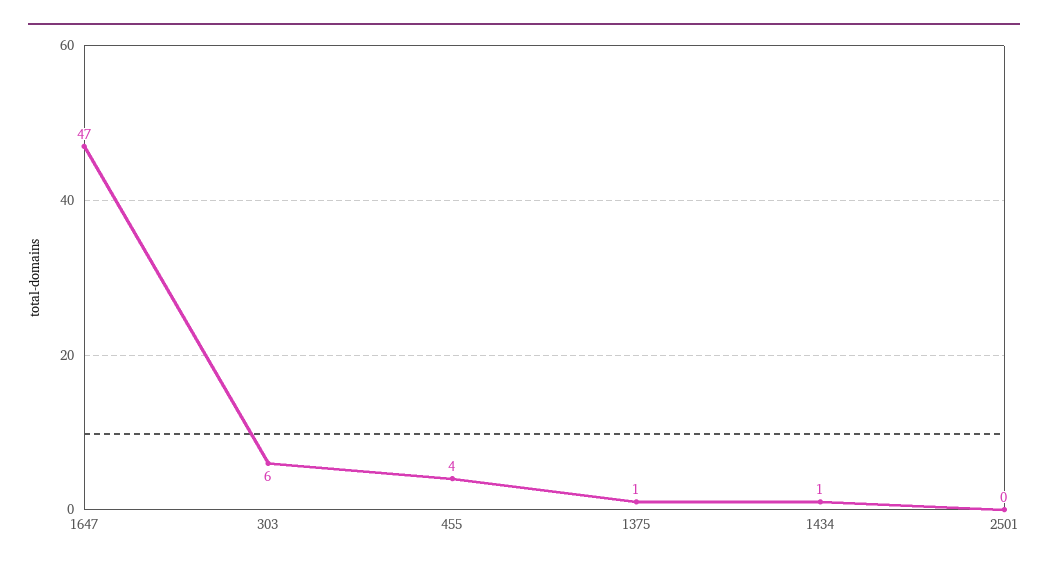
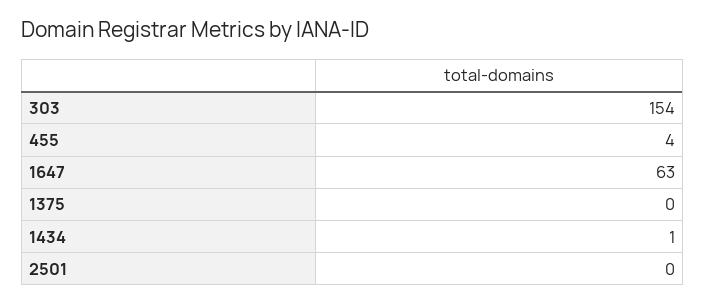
  {
-   "1647": 47,
+   "1647": 63,
-   "303": 6,
+   "303": 154,
    "455": 4,
-   "1375": 1,
+   "1375": 0,
    "1434": 1,
    "2501": 0
  }

